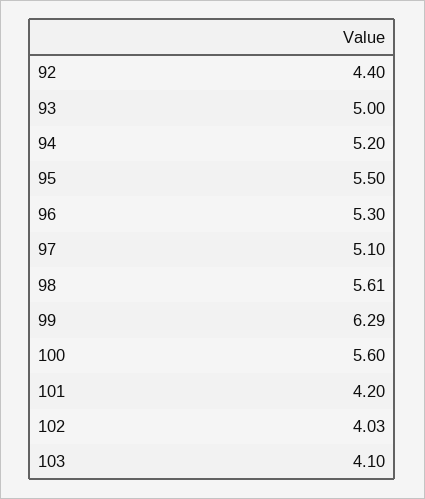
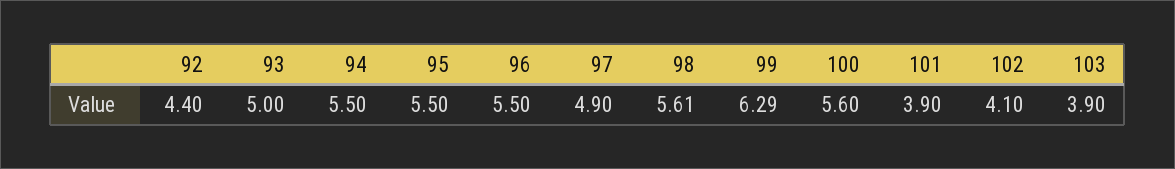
  {
    "92": 4.4,
    "93": 5,
-   "94": 5.2,
+   "94": 5.5,
    "95": 5.5,
-   "96": 5.3,
+   "96": 5.5,
-   "97": 5.1,
+   "97": 4.9,
    "98": 5.61,
    "99": 6.29,
    "100": 5.6,
-   "101": 4.2,
+   "101": 3.9,
-   "102": 4.03,
+   "102": 4.1,
-   "103": 4.1
+   "103": 3.9
  }

